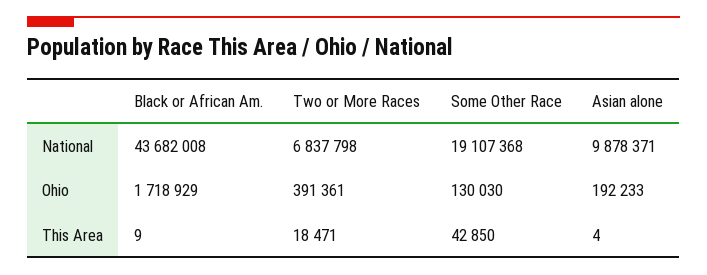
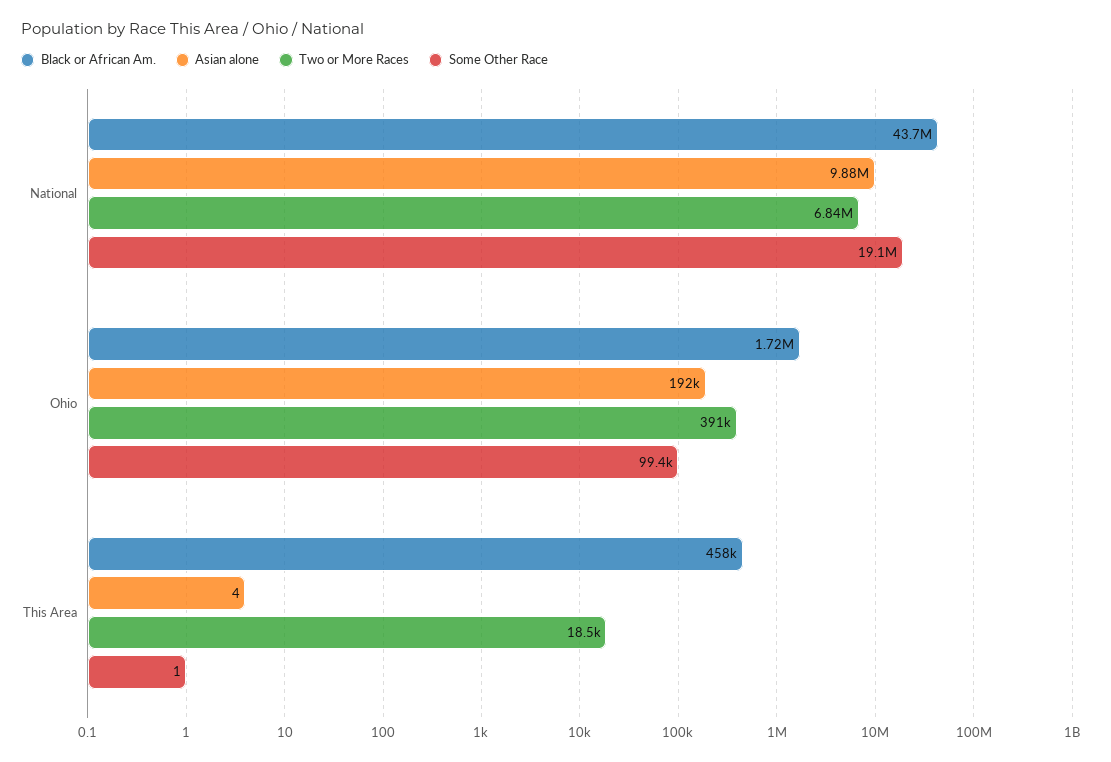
  {
    "Black or African Am.": {
      "National": 43682008,
      "Ohio": 1718929,
-     "This Area": 9
+     "This Area": 458000
    },
    "Two or More Races": {
      "National": 6837798,
      "Ohio": 391361,
      "This Area": 18471
    },
    "Some Other Race": {
      "National": 19107368,
-     "Ohio": 130030,
+     "Ohio": 99400,
-     "This Area": 42850
+     "This Area": 1
    },
    "Asian alone": {
      "National": 9878371,
      "Ohio": 192233,
      "This Area": 4
    }
  }

